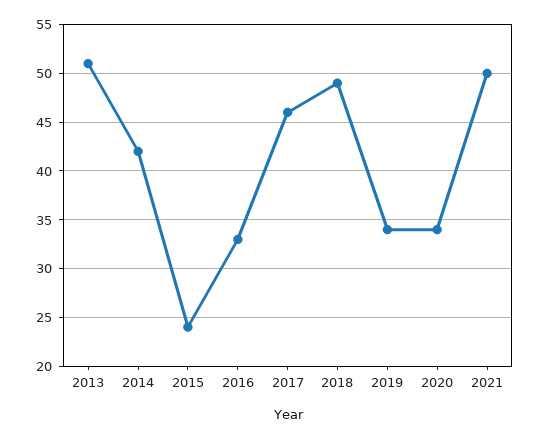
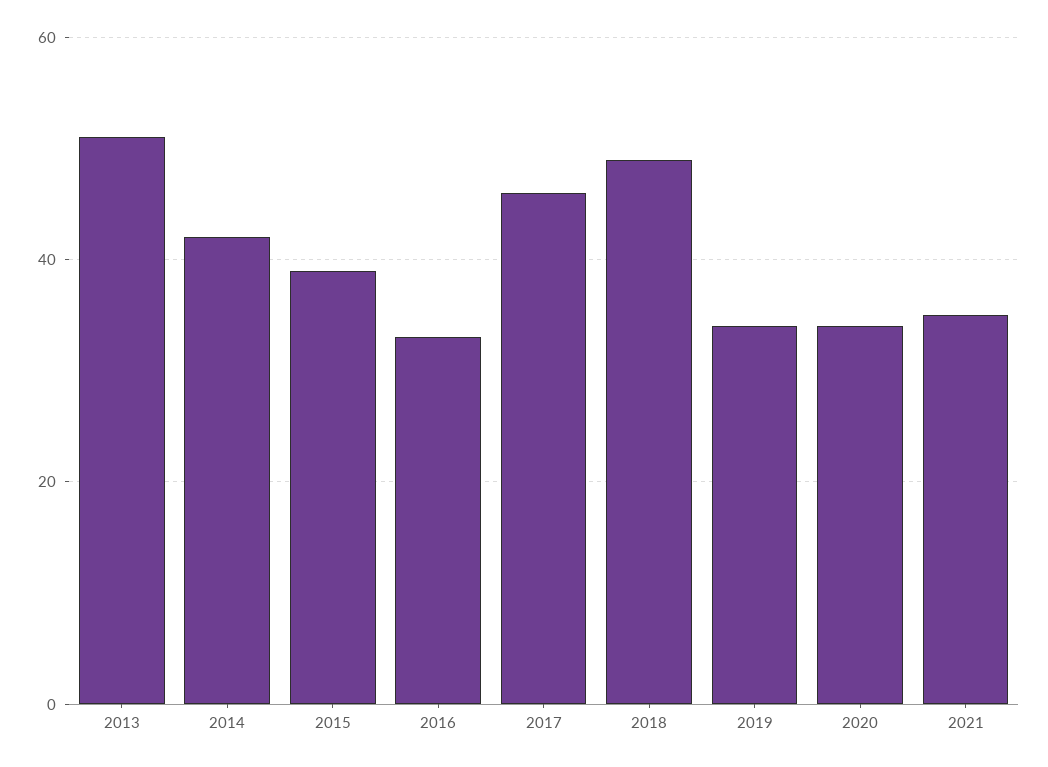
  {
    "2013": 51,
    "2014": 42,
-   "2015": 24,
+   "2015": 40,
    "2016": 33,
    "2017": 46,
    "2018": 49,
    "2019": 34,
    "2020": 34,
-   "2021": 50
+   "2021": 35
  }

